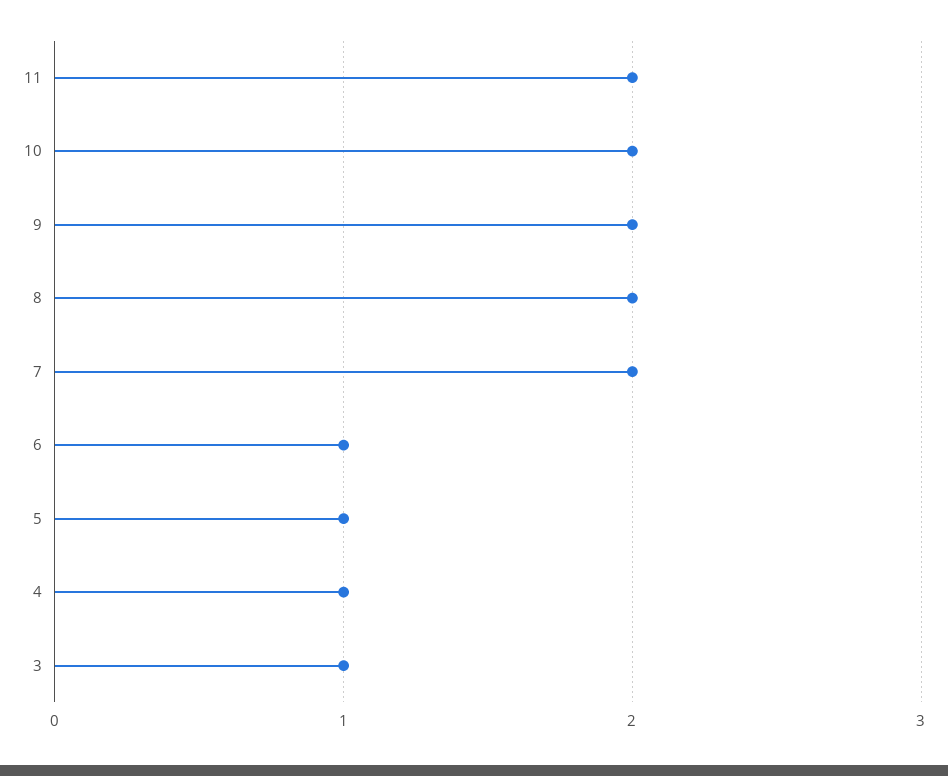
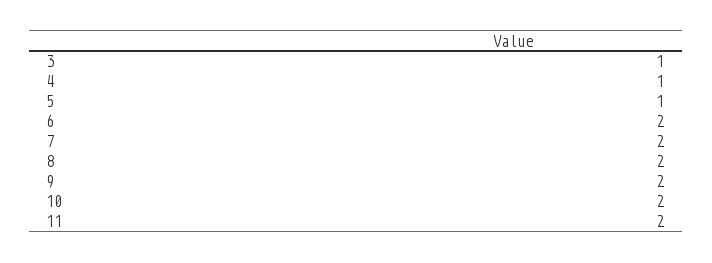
  {
    "11": 2,
    "10": 2,
    "9": 2,
    "8": 2,
    "7": 2,
-   "6": 1,
+   "6": 2,
    "5": 1,
    "4": 1,
    "3": 1
  }

